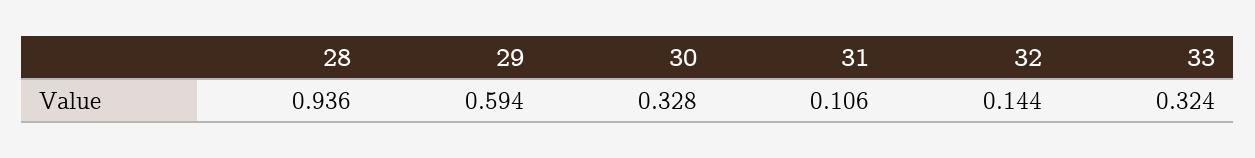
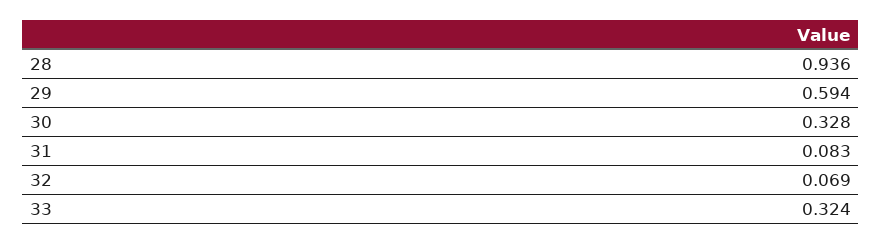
  {
    "28": 0.936,
    "29": 0.594,
    "30": 0.328,
-   "31": 0.106,
+   "31": 0.083,
-   "32": 0.144,
+   "32": 0.069,
    "33": 0.324
  }

